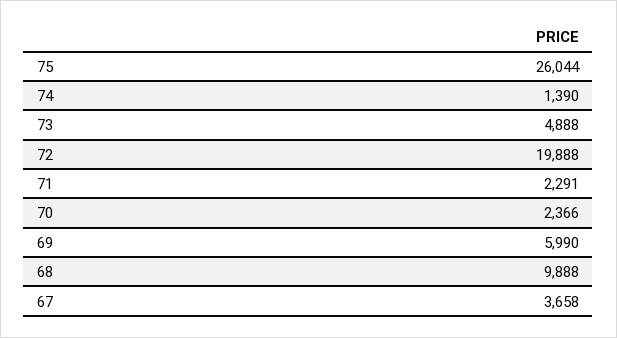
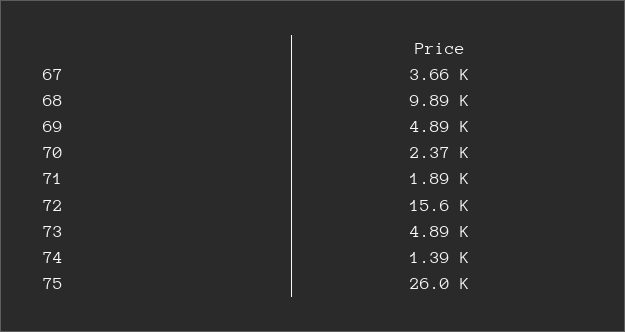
  {
    "75": 26044,
    "74": 1390,
    "73": 4888,
-   "72": 19888,
+   "72": 15600,
-   "71": 2291,
+   "71": 1890,
    "70": 2366,
-   "69": 5990,
+   "69": 4890,
    "68": 9888,
    "67": 3658
  }

